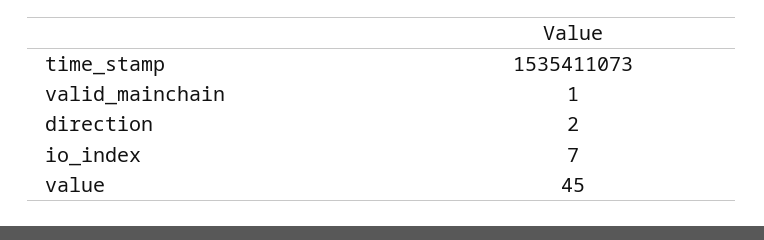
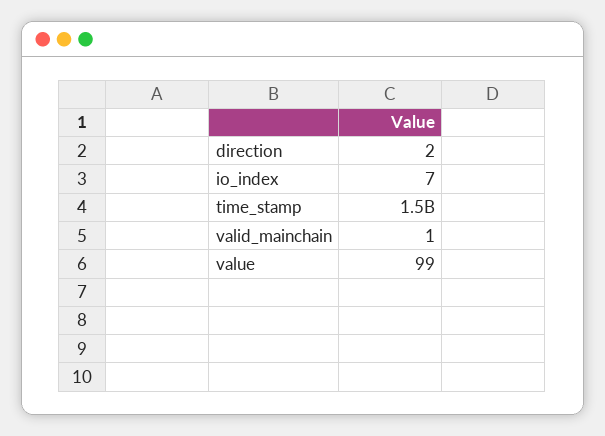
  {
    "time_stamp": 1535411073,
    "valid_mainchain": 1,
    "direction": 2,
    "io_index": 7,
-   "value": 45
+   "value": 99
  }

